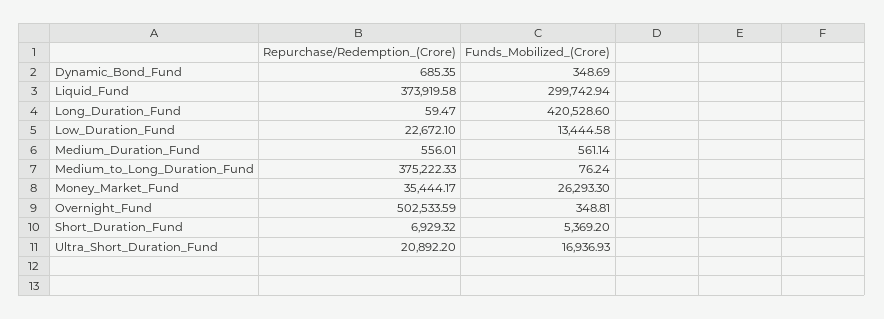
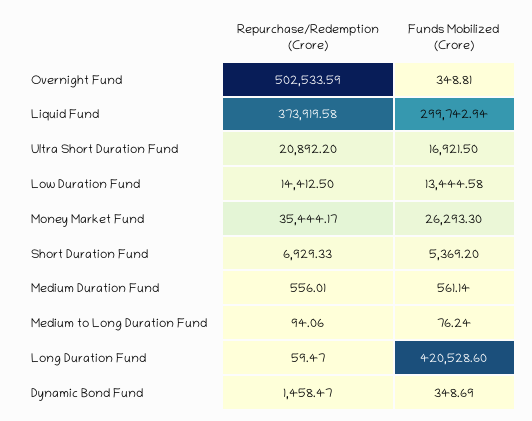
  {
    "Repurchase/Redemption_(Crore)": {
-     "Dynamic_Bond_Fund": 685.35,
+     "Dynamic_Bond_Fund": 1458.47,
      "Liquid_Fund": 373919.58,
      "Long_Duration_Fund": 59.47,
-     "Low_Duration_Fund": 22672.1,
+     "Low_Duration_Fund": 14412.5,
      "Medium_Duration_Fund": 556.01,
-     "Medium_to_Long_Duration_Fund": 375222.33,
+     "Medium_to_Long_Duration_Fund": 94.06,
      "Money_Market_Fund": 35444.17,
      "Overnight_Fund": 502533.59,
-     "Short_Duration_Fund": 6929.32,
+     "Short_Duration_Fund": 6929.33,
      "Ultra_Short_Duration_Fund": 20892.2
    },
    "Funds_Mobilized_(Crore)": {
      "Dynamic_Bond_Fund": 348.69,
      "Liquid_Fund": 299742.94,
      "Long_Duration_Fund": 420528.6,
      "Low_Duration_Fund": 13444.58,
      "Medium_Duration_Fund": 561.14,
      "Medium_to_Long_Duration_Fund": 76.24,
      "Money_Market_Fund": 26293.3,
      "Overnight_Fund": 348.81,
      "Short_Duration_Fund": 5369.2,
-     "Ultra_Short_Duration_Fund": 16936.93
+     "Ultra_Short_Duration_Fund": 16921.5
    }
  }

